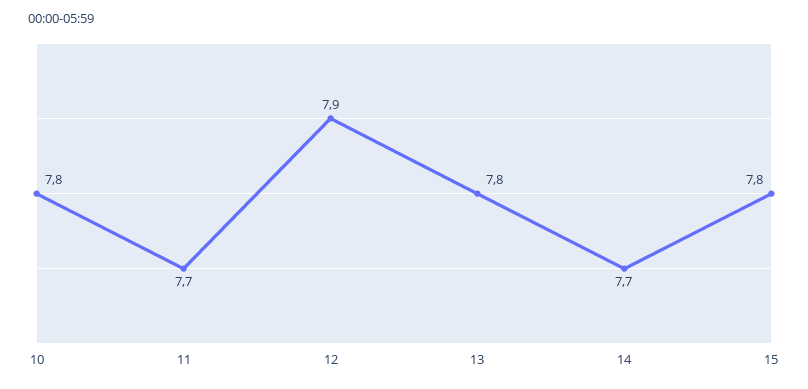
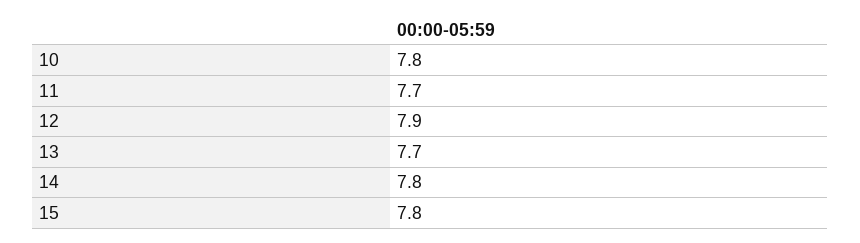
  {
    "10": 7.8,
    "11": 7.7,
    "12": 7.9,
-   "13": 7.8,
+   "13": 7.7,
-   "14": 7.7,
+   "14": 7.8,
    "15": 7.8
  }

